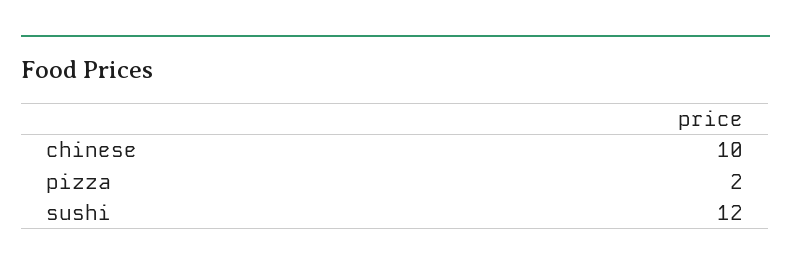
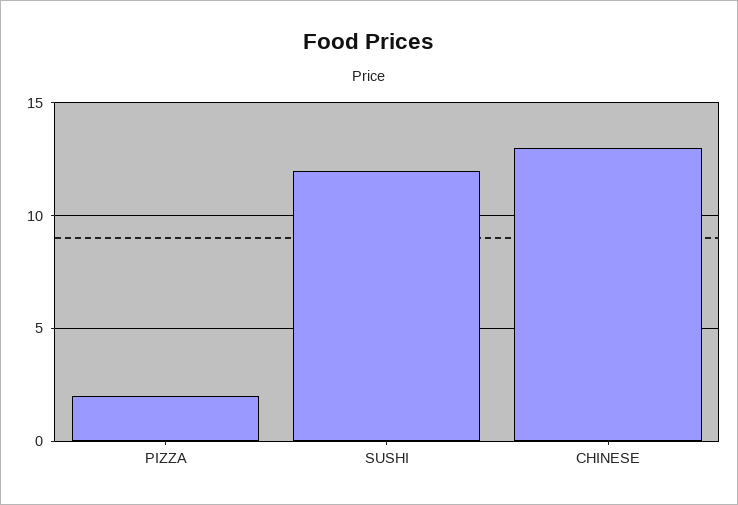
  {
-   "chinese": 10,
+   "chinese": 13,
    "pizza": 2,
    "sushi": 12
  }

